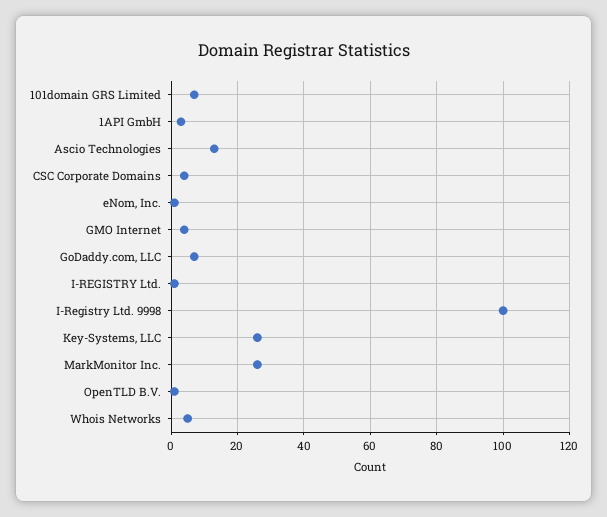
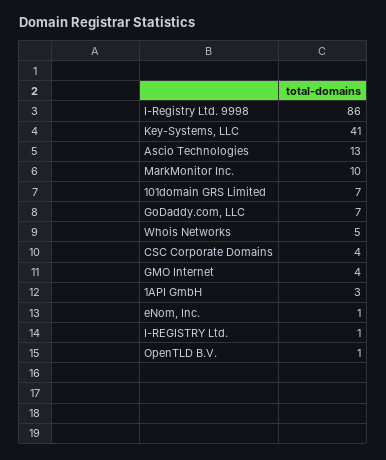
  {
    "101domain GRS Limited": 7,
    "1API GmbH": 3,
    "Ascio Technologies": 13,
    "CSC Corporate Domains": 4,
    "eNom, Inc.": 1,
    "GMO Internet": 4,
    "GoDaddy.com, LLC": 7,
    "I-REGISTRY Ltd.": 1,
-   "I-Registry Ltd. 9998": 100,
+   "I-Registry Ltd. 9998": 86,
-   "Key-Systems, LLC": 25,
+   "Key-Systems, LLC": 41,
-   "MarkMonitor Inc.": 25,
+   "MarkMonitor Inc.": 10,
    "OpenTLD B.V.": 1,
    "Whois Networks": 5
  }

